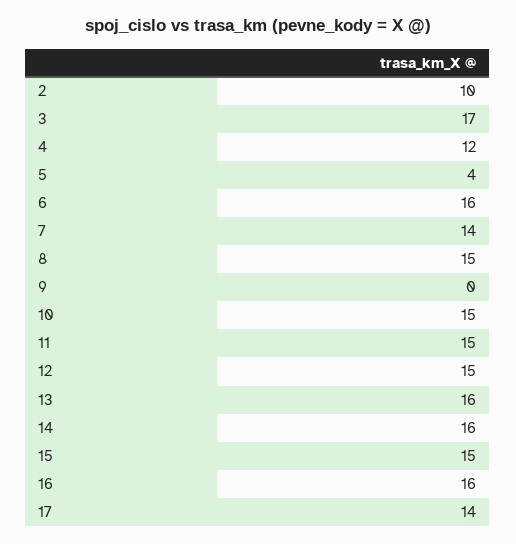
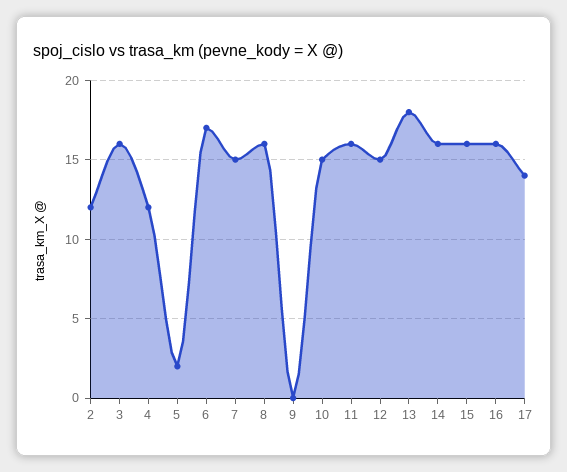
  {
-   "2": 10,
+   "2": 12,
-   "3": 17,
+   "3": 16,
    "4": 12,
-   "5": 4,
+   "5": 2,
-   "6": 16,
+   "6": 17,
-   "7": 14,
+   "7": 15,
-   "8": 15,
+   "8": 16,
    "9": 0,
    "10": 15,
-   "11": 15,
+   "11": 16,
    "12": 15,
-   "13": 16,
+   "13": 18,
    "14": 16,
-   "15": 15,
+   "15": 16,
    "16": 16,
    "17": 14
  }

